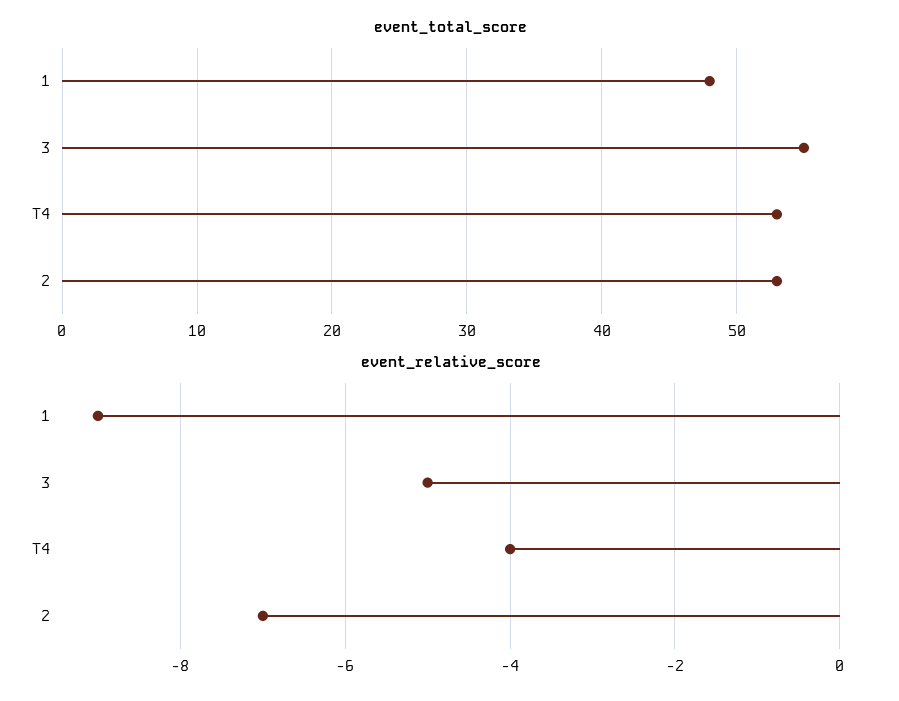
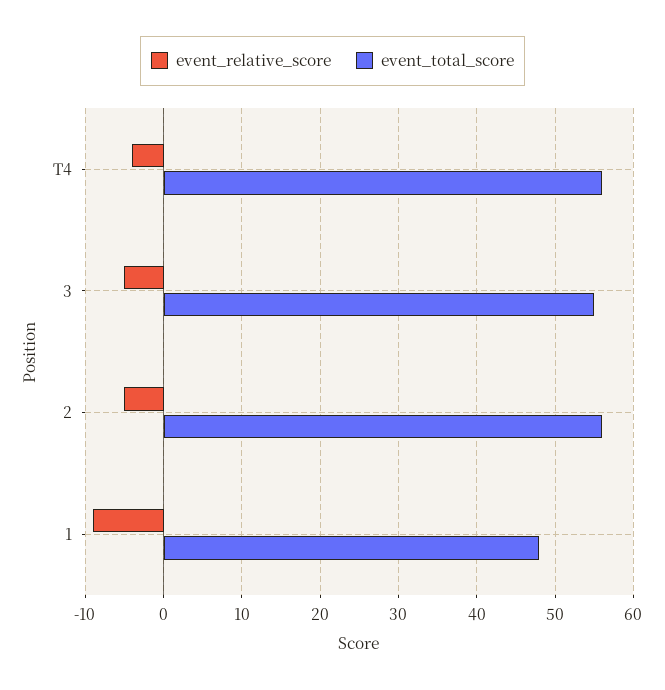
  {
    "event_total_score": {
      "1": 48,
      "3": 55,
-     "T4": 53,
+     "T4": 56,
-     "2": 53
+     "2": 56
    },
    "event_relative_score": {
      "1": -9,
      "3": -5,
      "T4": -4,
-     "2": -7
+     "2": -5
    }
  }

